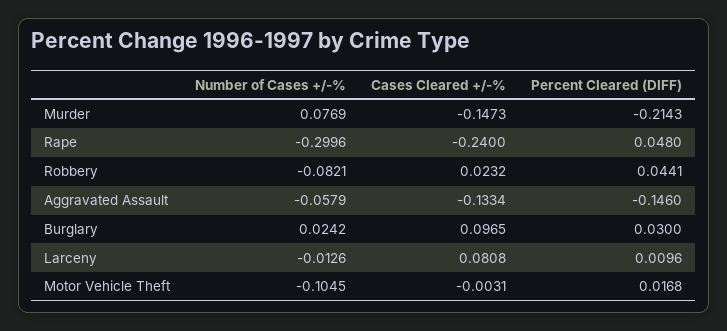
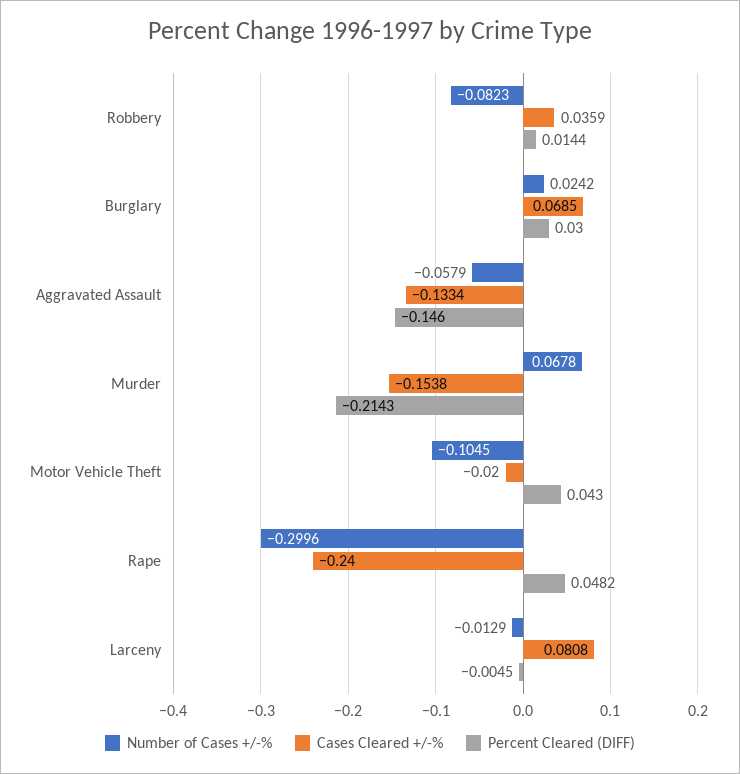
  {
    "Number of Cases +/-%": {
-     "Murder": 0.0769,
+     "Murder": 0.0678,
      "Rape": -0.2996,
-     "Robbery": -0.0821,
+     "Robbery": -0.0823,
      "Aggravated Assault": -0.0579,
      "Burglary": 0.0242,
-     "Larceny": -0.0126,
+     "Larceny": -0.0129,
      "Motor Vehicle Theft": -0.1045
    },
    "Cases Cleared +/-%": {
-     "Murder": -0.1473,
+     "Murder": -0.1538,
      "Rape": -0.24,
-     "Robbery": 0.0232,
+     "Robbery": 0.0359,
      "Aggravated Assault": -0.1334,
-     "Burglary": 0.0965,
+     "Burglary": 0.0685,
      "Larceny": 0.0808,
-     "Motor Vehicle Theft": -0.0031
+     "Motor Vehicle Theft": -0.02
    },
    "Percent Cleared (DIFF)": {
      "Murder": -0.2143,
-     "Rape": 0.048,
+     "Rape": 0.0482,
-     "Robbery": 0.0441,
+     "Robbery": 0.0144,
      "Aggravated Assault": -0.146,
      "Burglary": 0.03,
-     "Larceny": 0.0096,
+     "Larceny": -0.0045,
-     "Motor Vehicle Theft": 0.0168
+     "Motor Vehicle Theft": 0.043
    }
  }

